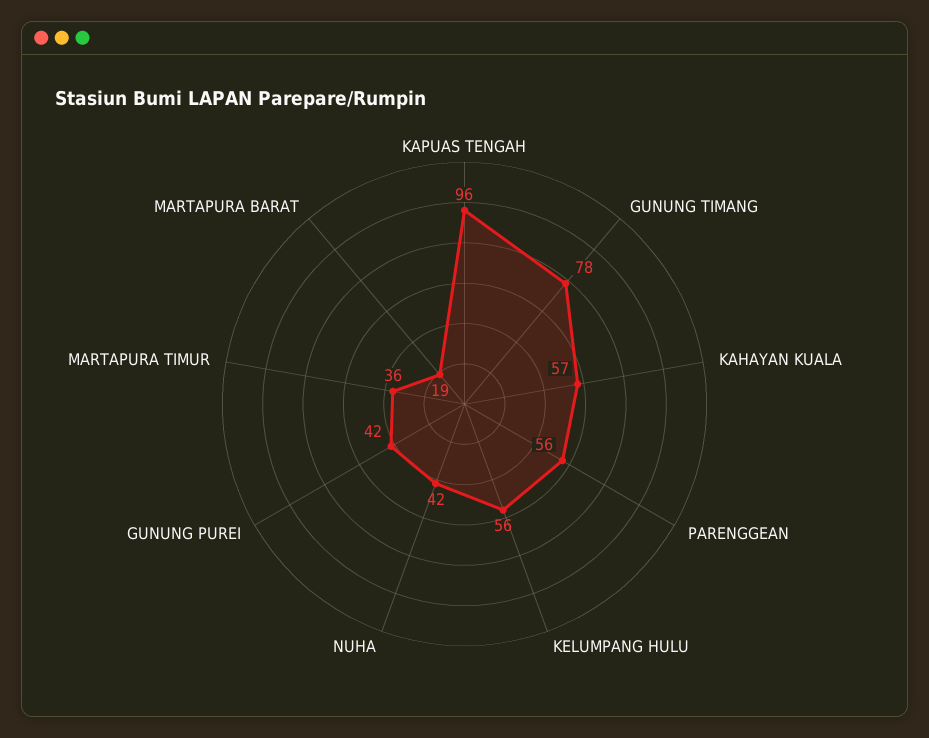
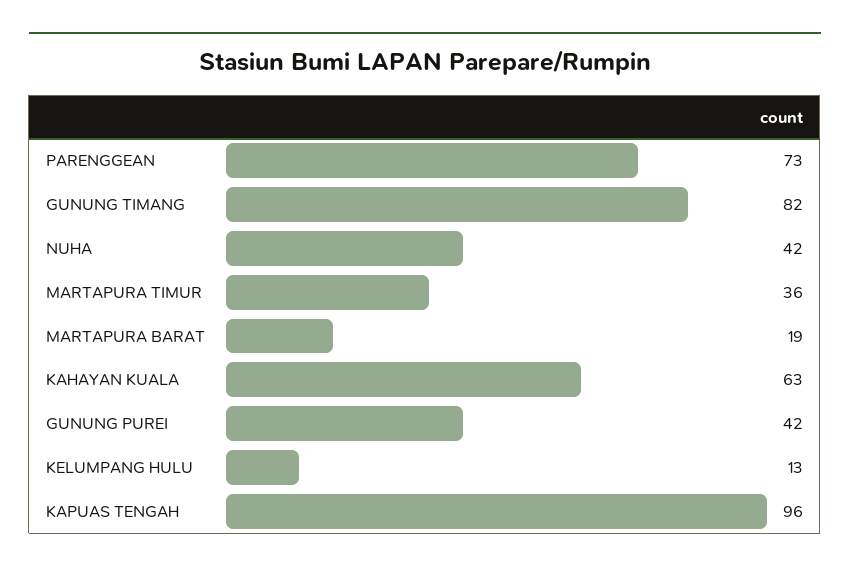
  {
    "KAPUAS TENGAH": 96,
-   "GUNUNG TIMANG": 78,
+   "GUNUNG TIMANG": 82,
-   "KAHAYAN KUALA": 57,
+   "KAHAYAN KUALA": 63,
-   "PARENGGEAN": 56,
+   "PARENGGEAN": 73,
-   "KELUMPANG HULU": 56,
+   "KELUMPANG HULU": 13,
    "NUHA": 42,
    "GUNUNG PUREI": 42,
    "MARTAPURA TIMUR": 36,
    "MARTAPURA BARAT": 19
  }

